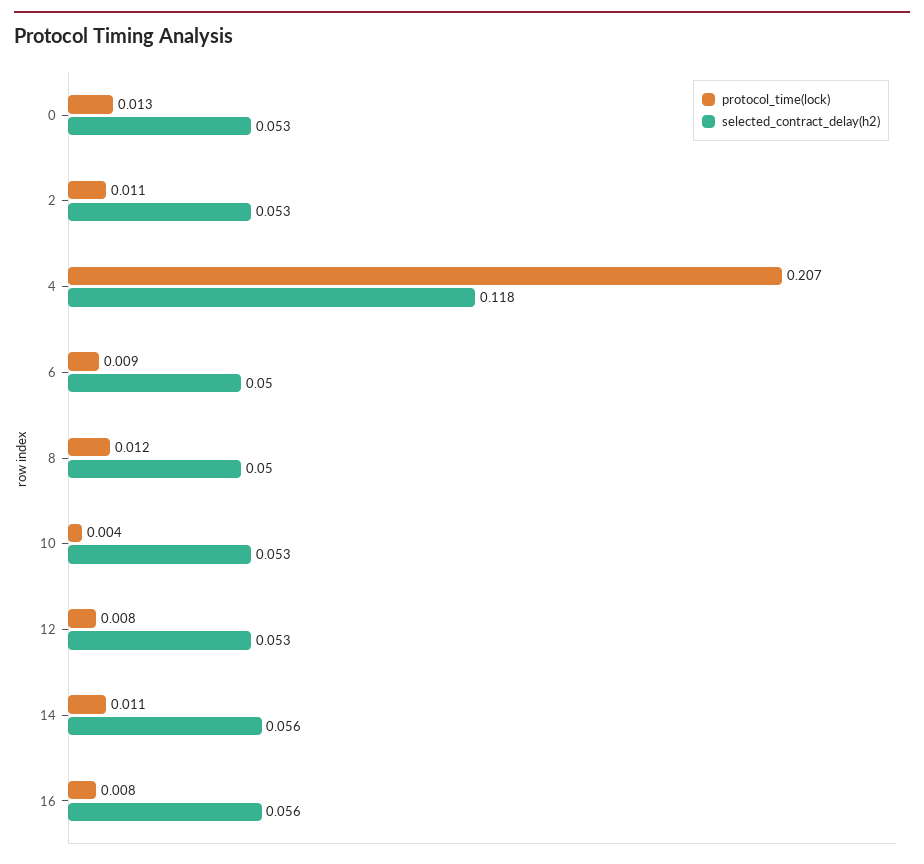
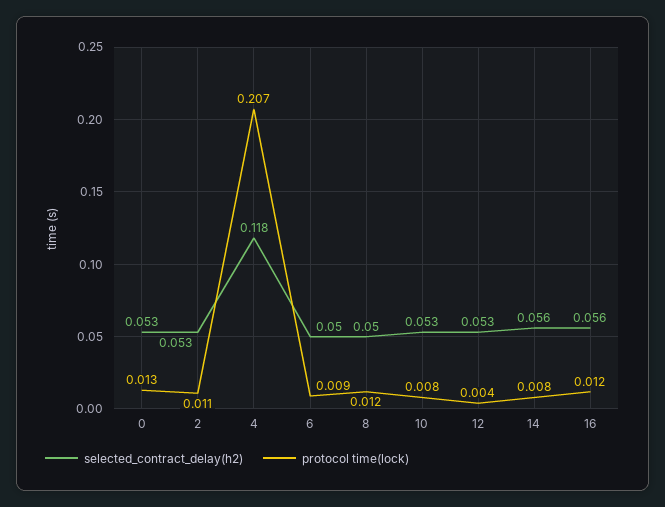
  {
    "protocol_time(lock)": {
      "0": 0.013,
      "2": 0.011,
      "4": 0.207,
      "6": 0.009,
      "8": 0.012,
-     "10": 0.004,
+     "10": 0.008,
-     "12": 0.008,
+     "12": 0.004,
-     "14": 0.011,
+     "14": 0.008,
-     "16": 0.008
+     "16": 0.012
    },
    "selected_contract_delay(h2)": {
      "0": 0.053,
      "2": 0.053,
      "4": 0.118,
      "6": 0.05,
      "8": 0.05,
      "10": 0.053,
      "12": 0.053,
      "14": 0.056,
      "16": 0.056
    }
  }

